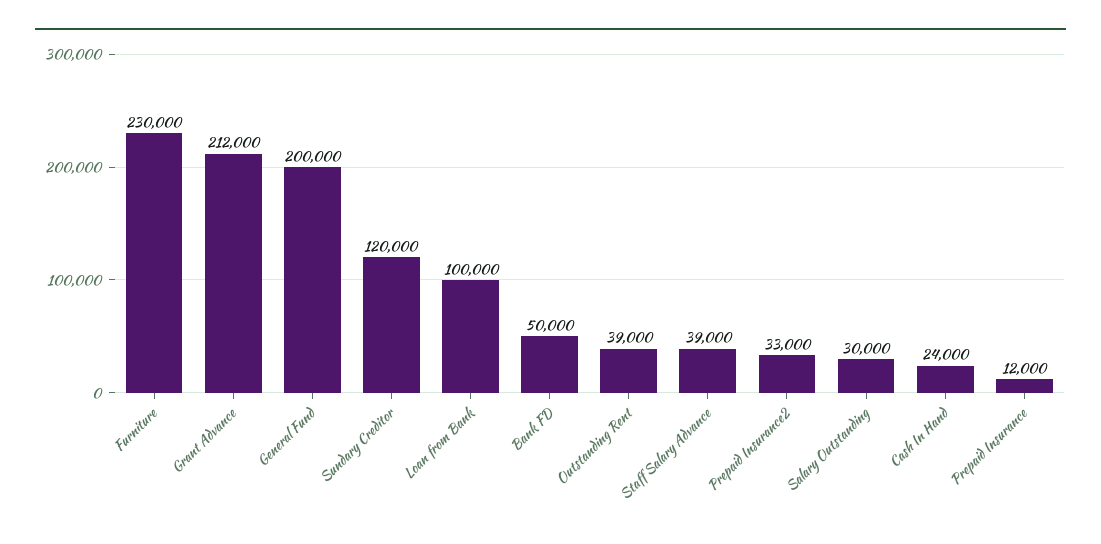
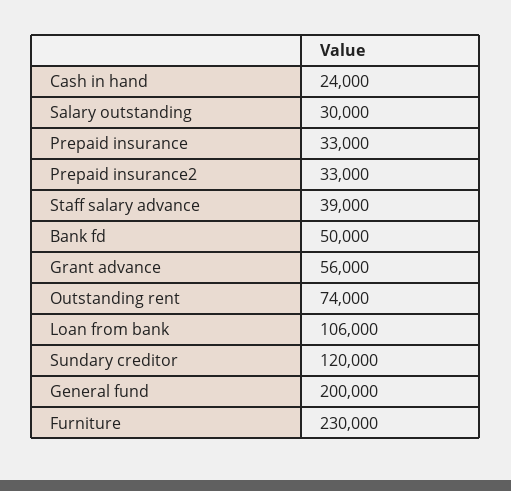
  {
    "Furniture": 230000,
-   "Grant Advance": 212000,
+   "Grant Advance": 56000,
    "General Fund": 200000,
    "Sundary Creditor": 120000,
-   "Loan from Bank": 100000,
+   "Loan from Bank": 106000,
    "Bank FD": 50000,
-   "Outstanding Rent": 39000,
+   "Outstanding Rent": 74000,
    "Staff Salary Advance": 39000,
    "Prepaid Insurance2": 33000,
    "Salary Outstanding": 30000,
    "Cash In Hand": 24000,
-   "Prepaid Insurance": 12000
+   "Prepaid Insurance": 33000
  }

